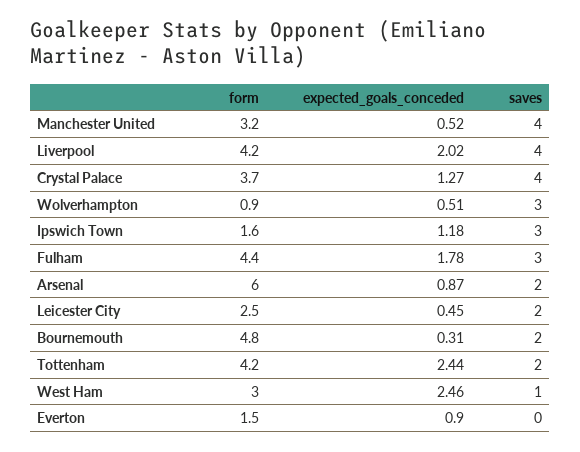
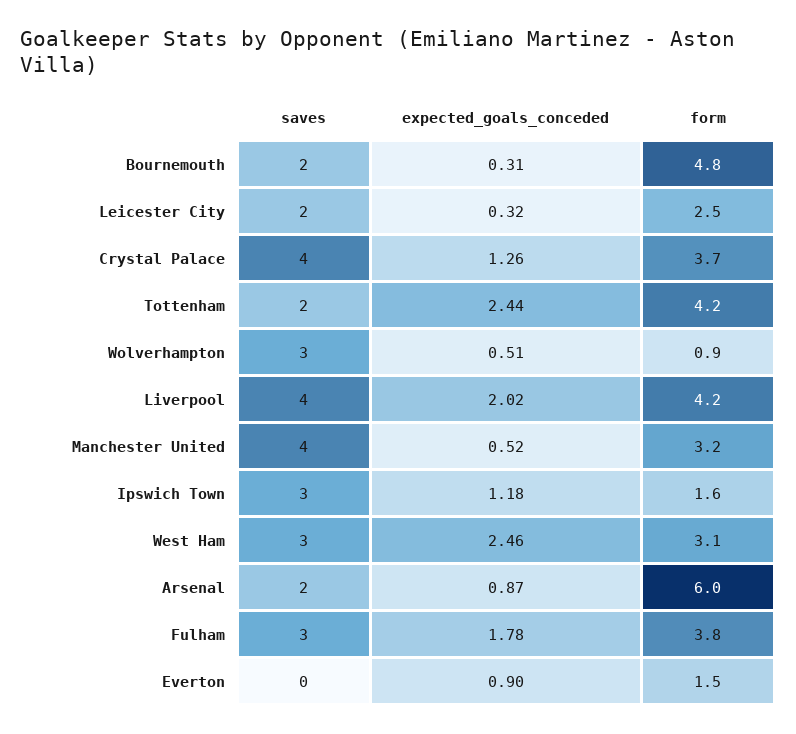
  {
    "form": {
      "Manchester United": 3.2,
      "Liverpool": 4.2,
      "Crystal Palace": 3.7,
      "Wolverhampton": 0.9,
      "Ipswich Town": 1.6,
-     "Fulham": 4.4,
+     "Fulham": 3.8,
      "Arsenal": 6,
      "Leicester City": 2.5,
      "Bournemouth": 4.8,
      "Tottenham": 4.2,
-     "West Ham": 3,
+     "West Ham": 3.1,
      "Everton": 1.5
    },
    "expected_goals_conceded": {
      "Manchester United": 0.52,
      "Liverpool": 2.02,
-     "Crystal Palace": 1.27,
+     "Crystal Palace": 1.26,
      "Wolverhampton": 0.51,
      "Ipswich Town": 1.18,
      "Fulham": 1.78,
      "Arsenal": 0.87,
-     "Leicester City": 0.45,
+     "Leicester City": 0.32,
      "Bournemouth": 0.31,
      "Tottenham": 2.44,
      "West Ham": 2.46,
      "Everton": 0.9
    },
    "saves": {
      "Manchester United": 4,
      "Liverpool": 4,
      "Crystal Palace": 4,
      "Wolverhampton": 3,
      "Ipswich Town": 3,
      "Fulham": 3,
      "Arsenal": 2,
      "Leicester City": 2,
      "Bournemouth": 2,
      "Tottenham": 2,
-     "West Ham": 1,
+     "West Ham": 3,
      "Everton": 0
    }
  }

